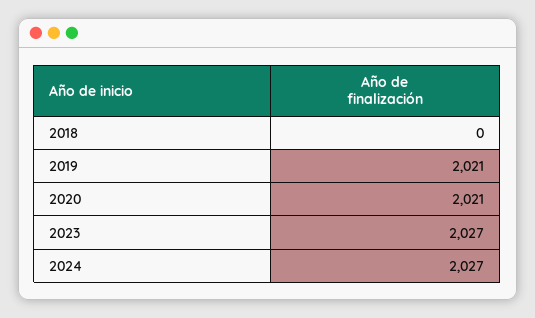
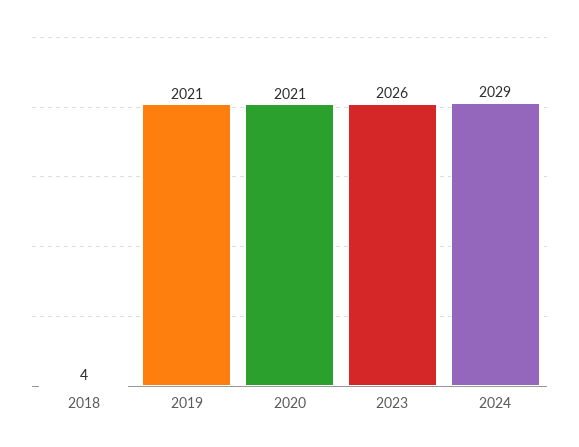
  {
-   "2018": 0,
+   "2018": 4,
    "2019": 2021,
    "2020": 2021,
-   "2023": 2027,
+   "2023": 2026,
-   "2024": 2027
+   "2024": 2029
  }

